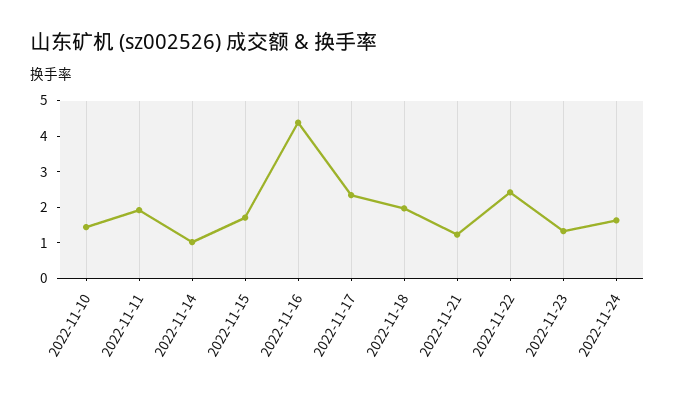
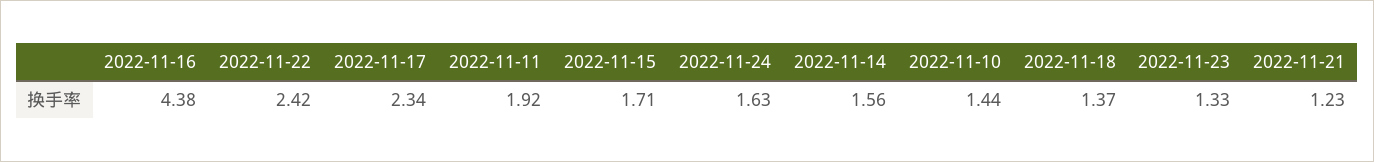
  {
    "2022-11-10": 1.44,
    "2022-11-11": 1.92,
-   "2022-11-14": 1,
+   "2022-11-14": 1.56,
    "2022-11-15": 1.71,
    "2022-11-16": 4.38,
    "2022-11-17": 2.34,
-   "2022-11-18": 2,
+   "2022-11-18": 1.37,
    "2022-11-21": 1.23,
    "2022-11-22": 2.42,
    "2022-11-23": 1.33,
    "2022-11-24": 1.63
  }

